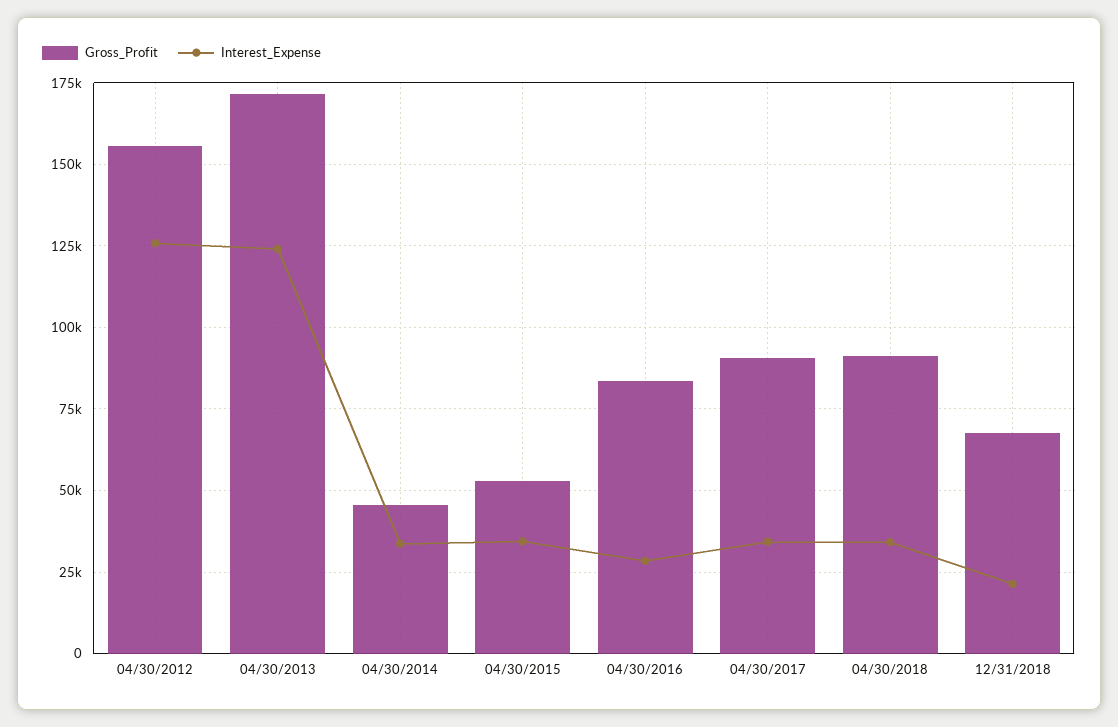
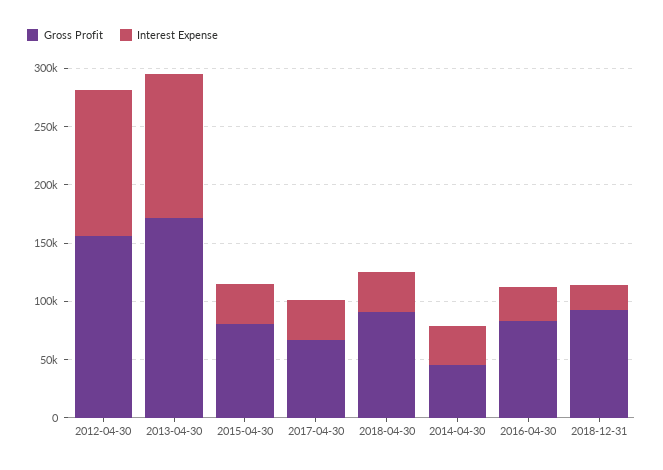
  {
    "Gross_Profit": {
      "04/30/2012": 155000,
      "04/30/2013": 172500,
      "04/30/2014": 45000,
-     "04/30/2015": 52500,
+     "04/30/2015": 80000,
      "04/30/2016": 82500,
-     "04/30/2017": 90000,
+     "04/30/2017": 70000,
      "04/30/2018": 90000,
-     "12/31/2018": 67500
+     "12/31/2018": 90000
    },
    "Interest_Expense": {
      "04/30/2012": 125000,
      "04/30/2013": 125000,
      "04/30/2014": 32500,
      "04/30/2015": 35000,
      "04/30/2016": 27500,
      "04/30/2017": 35000,
      "04/30/2018": 35000,
      "12/31/2018": 22500
    }
  }

